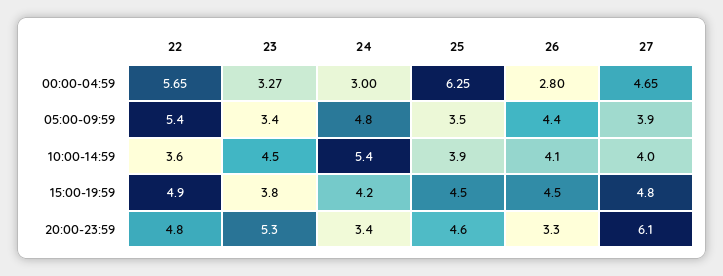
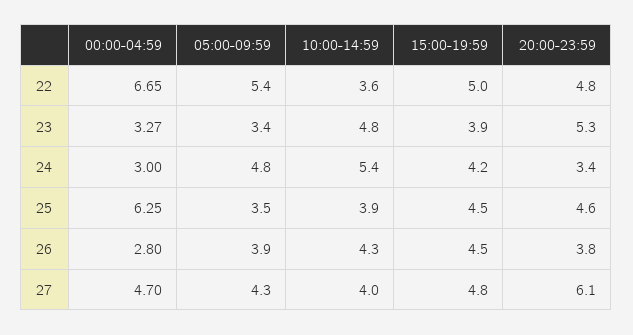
  {
    "22": {
-     "00:00-04:59": 5.65,
+     "00:00-04:59": 6.65,
      "05:00-09:59": 5.4,
      "10:00-14:59": 3.6,
-     "15:00-19:59": 4.9,
+     "15:00-19:59": 5,
      "20:00-23:59": 4.8
    },
    "23": {
      "00:00-04:59": 3.27,
      "05:00-09:59": 3.4,
-     "10:00-14:59": 4.5,
+     "10:00-14:59": 4.8,
-     "15:00-19:59": 3.8,
+     "15:00-19:59": 3.9,
      "20:00-23:59": 5.3
    },
    "24": {
      "00:00-04:59": 3,
      "05:00-09:59": 4.8,
      "10:00-14:59": 5.4,
      "15:00-19:59": 4.2,
      "20:00-23:59": 3.4
    },
    "25": {
      "00:00-04:59": 6.25,
      "05:00-09:59": 3.5,
      "10:00-14:59": 3.9,
      "15:00-19:59": 4.5,
      "20:00-23:59": 4.6
    },
    "26": {
      "00:00-04:59": 2.8,
-     "05:00-09:59": 4.4,
+     "05:00-09:59": 3.9,
-     "10:00-14:59": 4.1,
+     "10:00-14:59": 4.3,
      "15:00-19:59": 4.5,
-     "20:00-23:59": 3.3
+     "20:00-23:59": 3.8
    },
    "27": {
-     "00:00-04:59": 4.65,
+     "00:00-04:59": 4.7,
-     "05:00-09:59": 3.9,
+     "05:00-09:59": 4.3,
      "10:00-14:59": 4,
      "15:00-19:59": 4.8,
      "20:00-23:59": 6.1
    }
  }

